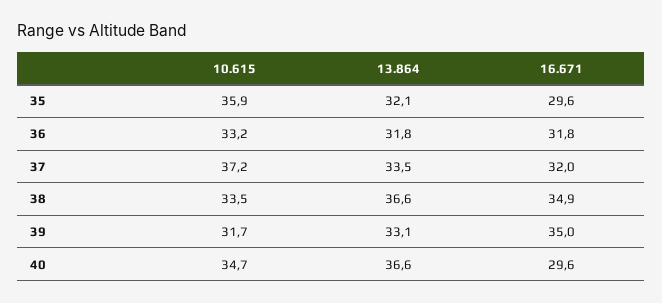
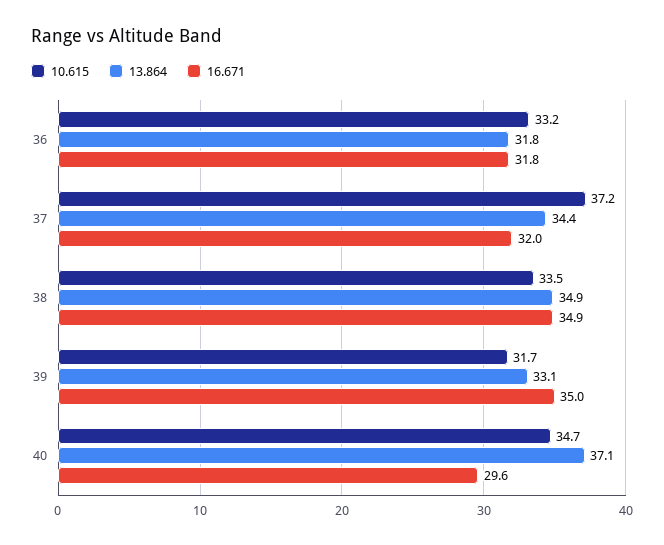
  {
    "10.615": {
-     "35": 35.9,
      "36": 33.2,
      "37": 37.2,
      "38": 33.5,
      "39": 31.7,
      "40": 34.7
    },
    "13.864": {
-     "35": 32.1,
      "36": 31.8,
-     "37": 33.5,
+     "37": 34.4,
-     "38": 36.6,
+     "38": 34.9,
      "39": 33.1,
-     "40": 36.6
+     "40": 37.1
    },
    "16.671": {
-     "35": 29.6,
      "36": 31.8,
      "37": 32,
      "38": 34.9,
      "39": 35,
      "40": 29.6
    }
  }

